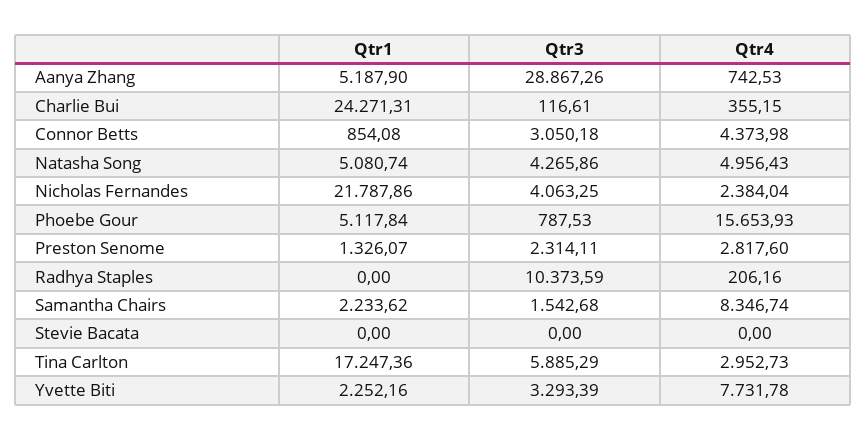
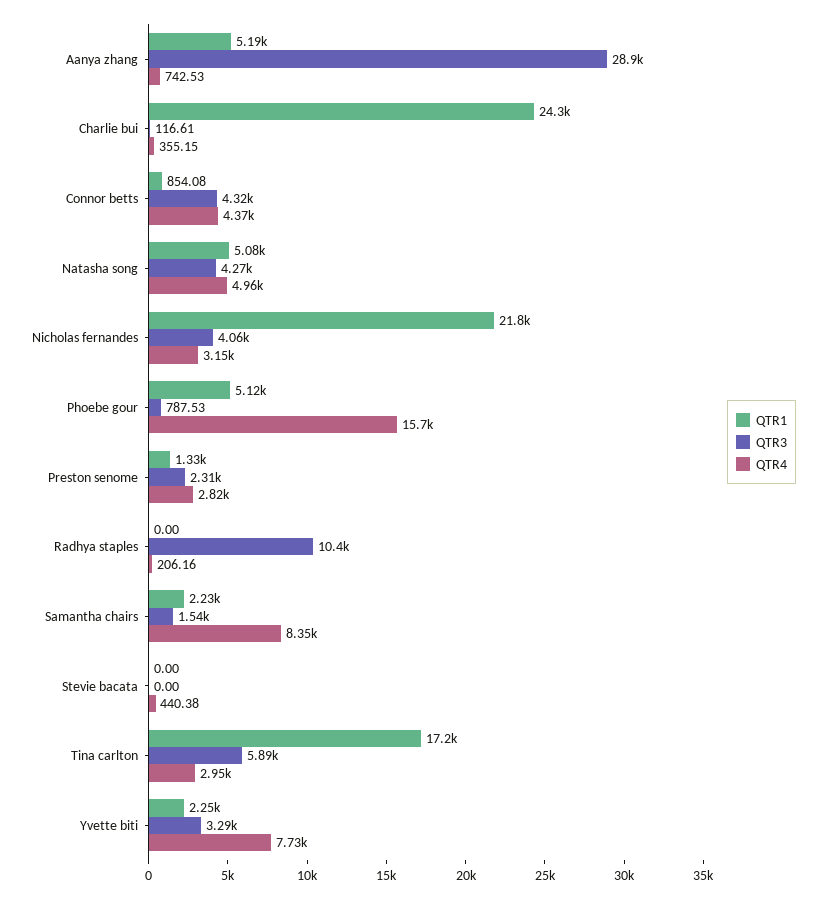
  {
    "Qtr1": {
      "Aanya Zhang": 5187.9,
      "Charlie Bui": 24271.31,
      "Connor Betts": 854.08,
      "Natasha Song": 5080.74,
      "Nicholas Fernandes": 21787.86,
      "Phoebe Gour": 5117.84,
      "Preston Senome": 1326.07,
      "Radhya Staples": 0,
      "Samantha Chairs": 2233.62,
      "Stevie Bacata": 0,
      "Tina Carlton": 17247.36,
      "Yvette Biti": 2252.16
    },
    "Qtr3": {
      "Aanya Zhang": 28867.26,
      "Charlie Bui": 116.61,
-     "Connor Betts": 3050.18,
+     "Connor Betts": 4320,
      "Natasha Song": 4265.86,
      "Nicholas Fernandes": 4063.25,
      "Phoebe Gour": 787.53,
      "Preston Senome": 2314.11,
      "Radhya Staples": 10373.59,
      "Samantha Chairs": 1542.68,
      "Stevie Bacata": 0,
      "Tina Carlton": 5885.29,
      "Yvette Biti": 3293.39
    },
    "Qtr4": {
      "Aanya Zhang": 742.53,
      "Charlie Bui": 355.15,
      "Connor Betts": 4373.98,
      "Natasha Song": 4956.43,
-     "Nicholas Fernandes": 2384.04,
+     "Nicholas Fernandes": 3150,
      "Phoebe Gour": 15653.93,
      "Preston Senome": 2817.6,
      "Radhya Staples": 206.16,
      "Samantha Chairs": 8346.74,
-     "Stevie Bacata": 0,
+     "Stevie Bacata": 440.38,
      "Tina Carlton": 2952.73,
      "Yvette Biti": 7731.78
    }
  }

